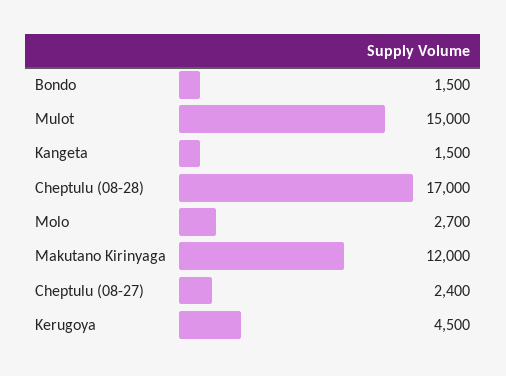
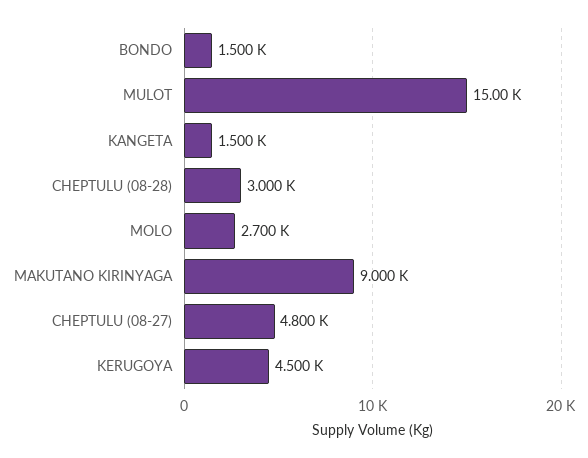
  {
    "Bondo": 1500,
    "Mulot": 15000,
    "Kangeta": 1500,
-   "Cheptulu (08-28)": 17000,
+   "Cheptulu (08-28)": 3000,
    "Molo": 2700,
-   "Makutano Kirinyaga": 12000,
+   "Makutano Kirinyaga": 9000,
-   "Cheptulu (08-27)": 2400,
+   "Cheptulu (08-27)": 4800,
    "Kerugoya": 4500
  }

